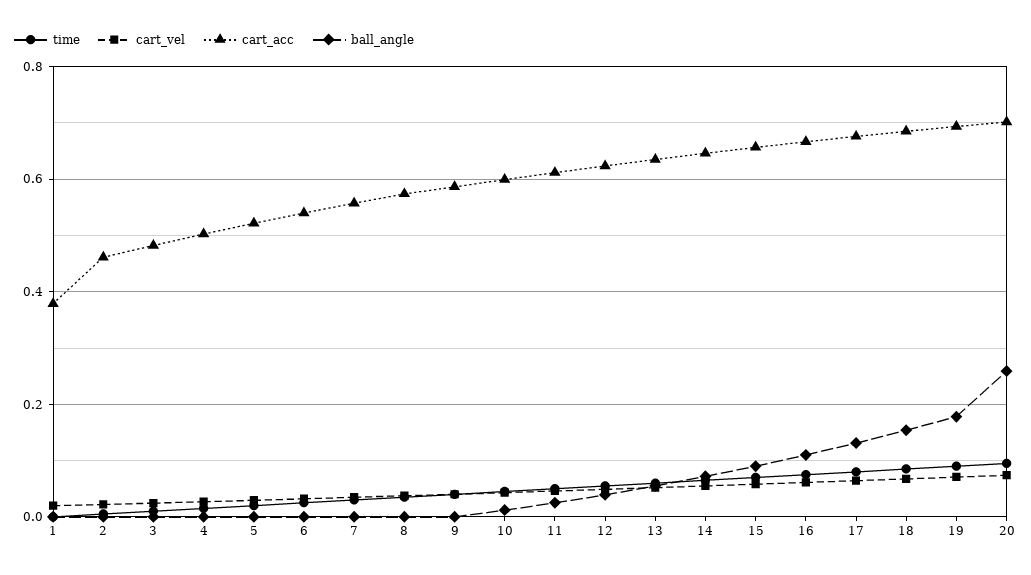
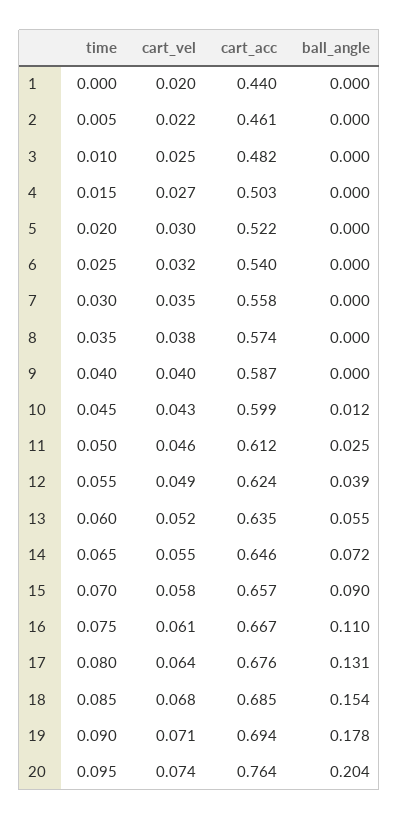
  {
    "time": {
      "1": 0,
      "2": 0.005,
      "3": 0.01,
      "4": 0.015,
      "5": 0.02,
      "6": 0.025,
      "7": 0.03,
      "8": 0.035,
      "9": 0.04,
      "10": 0.045,
      "11": 0.05,
      "12": 0.055,
      "13": 0.06,
      "14": 0.065,
      "15": 0.07,
      "16": 0.075,
      "17": 0.08,
      "18": 0.085,
      "19": 0.09,
      "20": 0.095
    },
    "cart_vel": {
      "1": 0.02,
      "2": 0.022,
      "3": 0.025,
      "4": 0.027,
      "5": 0.03,
      "6": 0.032,
      "7": 0.035,
      "8": 0.038,
      "9": 0.04,
      "10": 0.043,
      "11": 0.046,
      "12": 0.049,
      "13": 0.052,
      "14": 0.055,
      "15": 0.058,
      "16": 0.061,
      "17": 0.064,
      "18": 0.068,
      "19": 0.071,
      "20": 0.074
    },
    "cart_acc": {
-     "1": 0.38,
+     "1": 0.44,
      "2": 0.461,
      "3": 0.482,
      "4": 0.503,
      "5": 0.522,
      "6": 0.54,
      "7": 0.558,
      "8": 0.574,
      "9": 0.587,
      "10": 0.599,
      "11": 0.612,
      "12": 0.624,
      "13": 0.635,
      "14": 0.646,
      "15": 0.657,
      "16": 0.667,
      "17": 0.676,
      "18": 0.685,
      "19": 0.694,
-     "20": 0.7
+     "20": 0.764
    },
    "ball_angle": {
      "1": 0,
      "2": 0,
      "3": 0,
      "4": 0,
      "5": 0,
      "6": 0,
      "7": 0,
      "8": 0,
      "9": 0,
      "10": 0.012,
      "11": 0.025,
      "12": 0.039,
      "13": 0.055,
      "14": 0.072,
      "15": 0.09,
      "16": 0.11,
      "17": 0.131,
      "18": 0.154,
      "19": 0.178,
-     "20": 0.26
+     "20": 0.204
    }
  }

